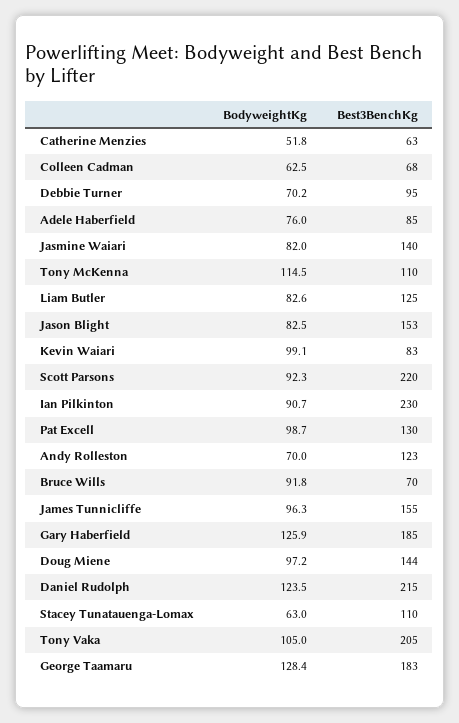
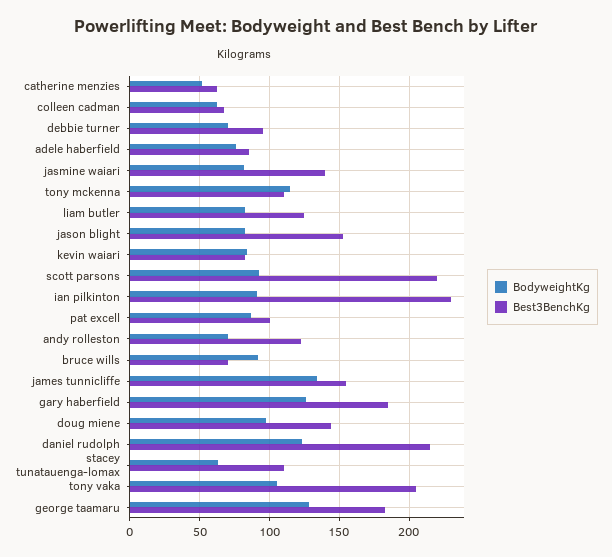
  {
    "BodyweightKg": {
      "Catherine Menzies": 51.8,
      "Colleen Cadman": 62.5,
      "Debbie Turner": 70.2,
      "Adele Haberfield": 76,
      "Jasmine Waiari": 82,
      "Tony McKenna": 114.5,
      "Liam Butler": 82.6,
      "Jason Blight": 82.5,
-     "Kevin Waiari": 99.1,
+     "Kevin Waiari": 85,
      "Scott Parsons": 92.3,
      "Ian Pilkinton": 90.7,
-     "Pat Excell": 98.7,
+     "Pat Excell": 85,
      "Andy Rolleston": 70,
      "Bruce Wills": 91.8,
-     "James Tunnicliffe": 96.3,
+     "James Tunnicliffe": 135,
      "Gary Haberfield": 125.9,
      "Doug Miene": 97.2,
      "Daniel Rudolph": 123.5,
      "Stacey Tunatauenga-Lomax": 63,
      "Tony Vaka": 105,
      "George Taamaru": 128.4
    },
    "Best3BenchKg": {
      "Catherine Menzies": 63,
      "Colleen Cadman": 68,
      "Debbie Turner": 95,
      "Adele Haberfield": 85,
      "Jasmine Waiari": 140,
      "Tony McKenna": 110,
      "Liam Butler": 125,
      "Jason Blight": 153,
      "Kevin Waiari": 83,
      "Scott Parsons": 220,
      "Ian Pilkinton": 230,
-     "Pat Excell": 130,
+     "Pat Excell": 100,
      "Andy Rolleston": 123,
      "Bruce Wills": 70,
      "James Tunnicliffe": 155,
      "Gary Haberfield": 185,
      "Doug Miene": 144,
      "Daniel Rudolph": 215,
      "Stacey Tunatauenga-Lomax": 110,
      "Tony Vaka": 205,
      "George Taamaru": 183
    }
  }

